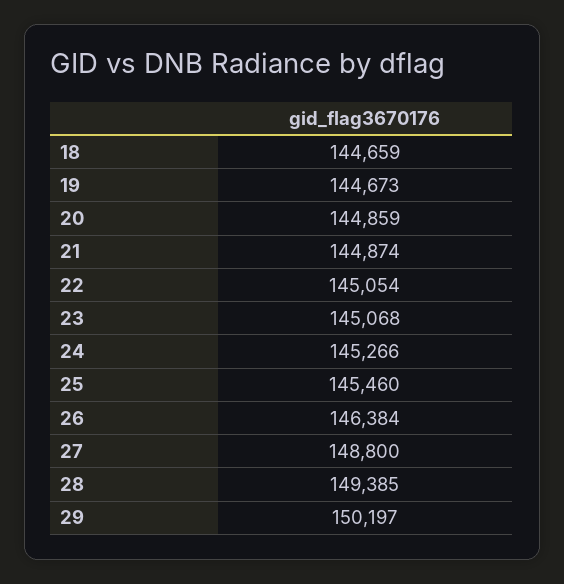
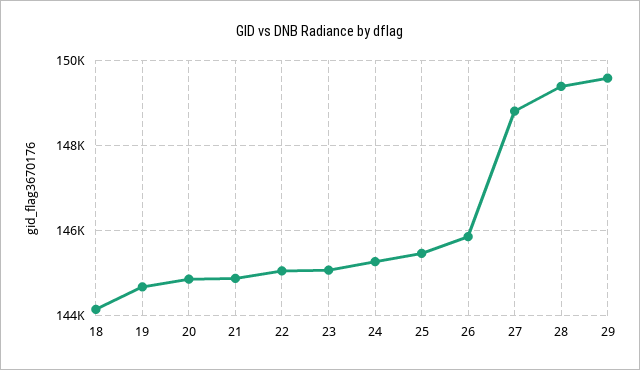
  {
-   "18": 144659,
+   "18": 144200,
    "19": 144673,
    "20": 144859,
    "21": 144874,
    "22": 145054,
    "23": 145068,
    "24": 145266,
    "25": 145460,
-   "26": 146384,
+   "26": 145800,
    "27": 148800,
    "28": 149385,
-   "29": 150197
+   "29": 149600
  }

